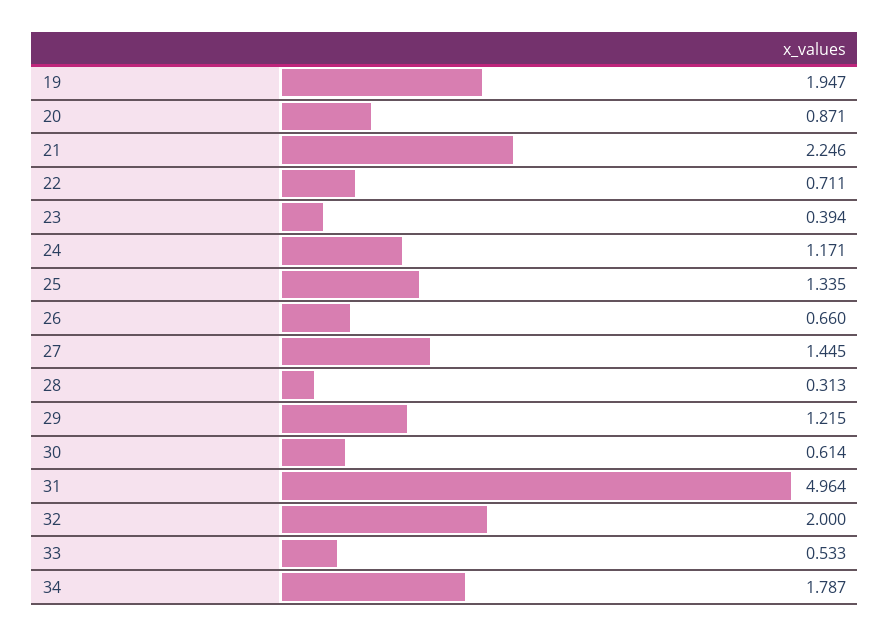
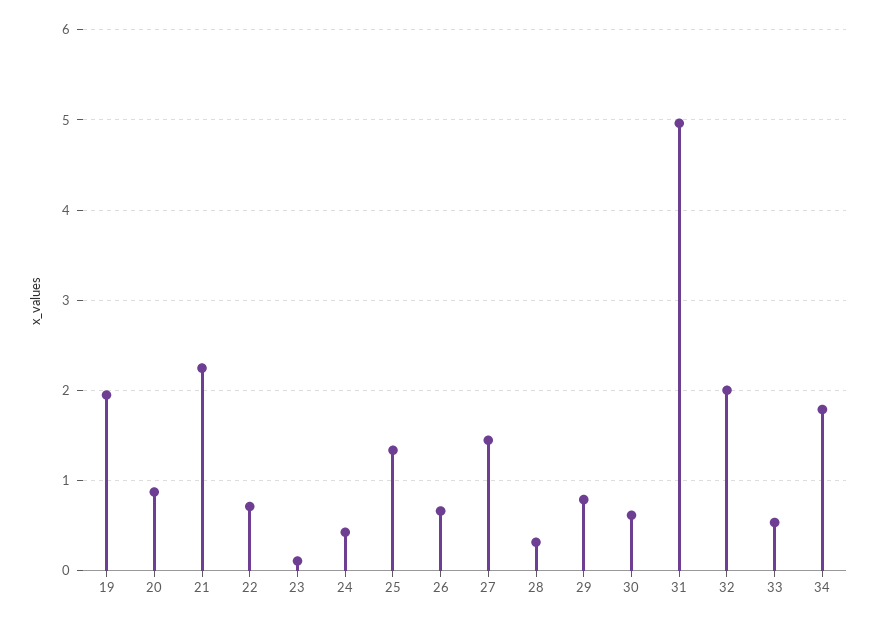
  {
    "19": 1.947,
    "20": 0.871,
    "21": 2.246,
    "22": 0.711,
-   "23": 0.394,
+   "23": 0.1,
-   "24": 1.171,
+   "24": 0.4,
    "25": 1.335,
    "26": 0.66,
    "27": 1.445,
    "28": 0.313,
-   "29": 1.215,
+   "29": 0.8,
    "30": 0.614,
    "31": 4.964,
    "32": 2,
    "33": 0.533,
    "34": 1.787
  }

